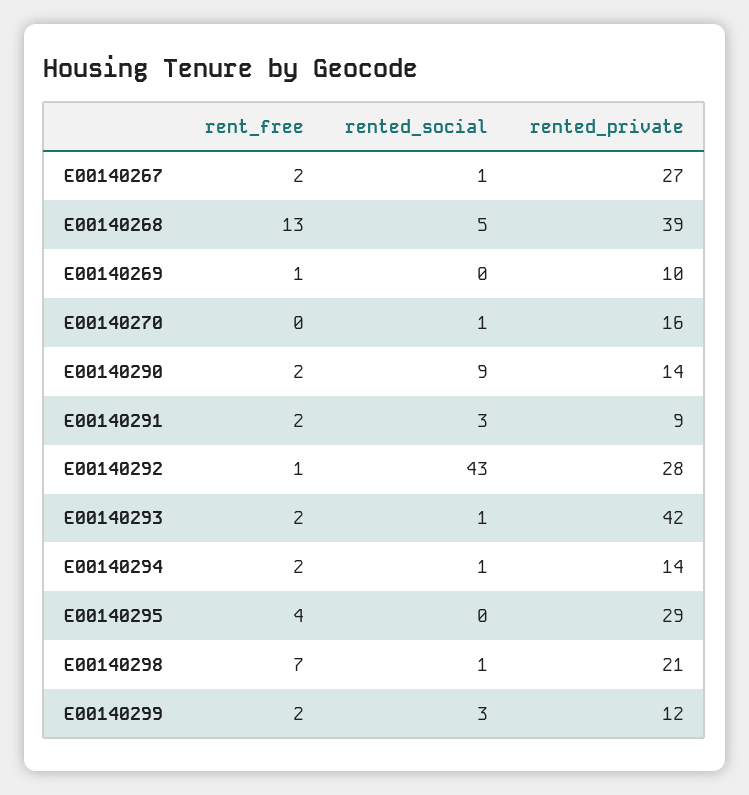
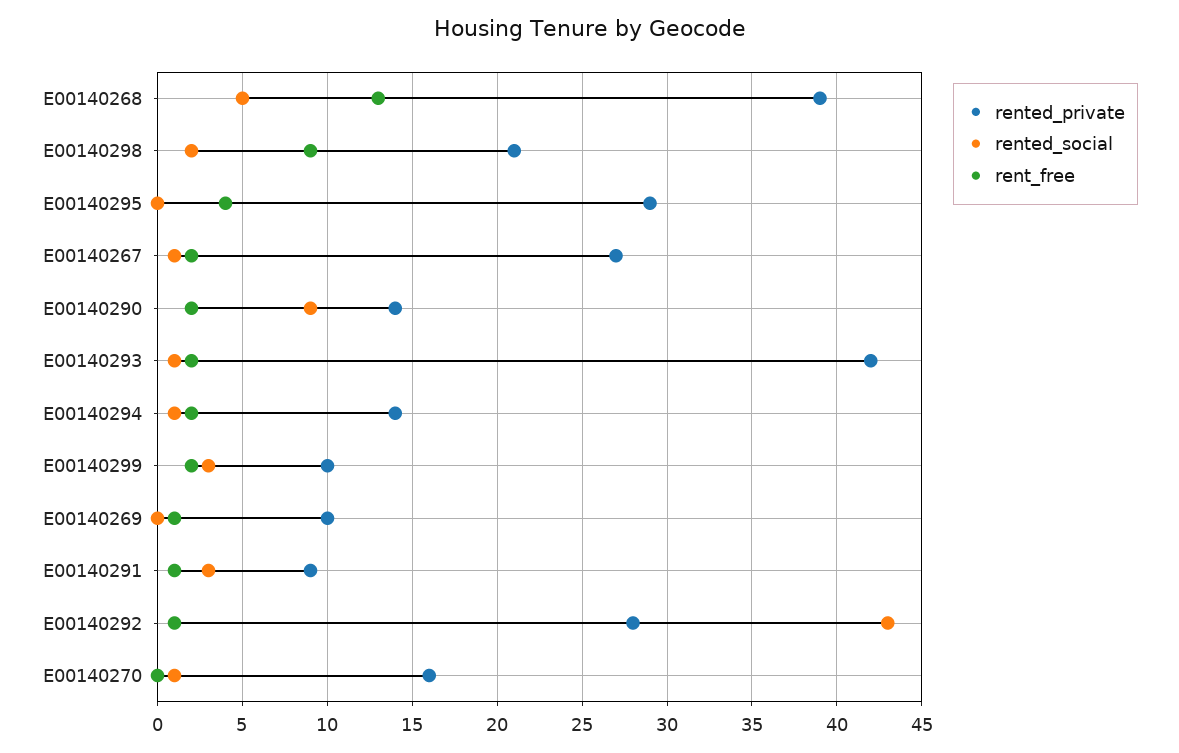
  {
    "rent_free": {
      "E00140267": 2,
      "E00140268": 13,
      "E00140269": 1,
      "E00140270": 0,
      "E00140290": 2,
-     "E00140291": 2,
+     "E00140291": 1,
      "E00140292": 1,
      "E00140293": 2,
      "E00140294": 2,
      "E00140295": 4,
-     "E00140298": 7,
+     "E00140298": 9,
      "E00140299": 2
    },
    "rented_social": {
      "E00140267": 1,
      "E00140268": 5,
      "E00140269": 0,
      "E00140270": 1,
      "E00140290": 9,
      "E00140291": 3,
      "E00140292": 43,
      "E00140293": 1,
      "E00140294": 1,
      "E00140295": 0,
-     "E00140298": 1,
+     "E00140298": 2,
      "E00140299": 3
    },
    "rented_private": {
      "E00140267": 27,
      "E00140268": 39,
      "E00140269": 10,
      "E00140270": 16,
      "E00140290": 14,
      "E00140291": 9,
      "E00140292": 28,
      "E00140293": 42,
      "E00140294": 14,
      "E00140295": 29,
      "E00140298": 21,
-     "E00140299": 12
+     "E00140299": 10
    }
  }

